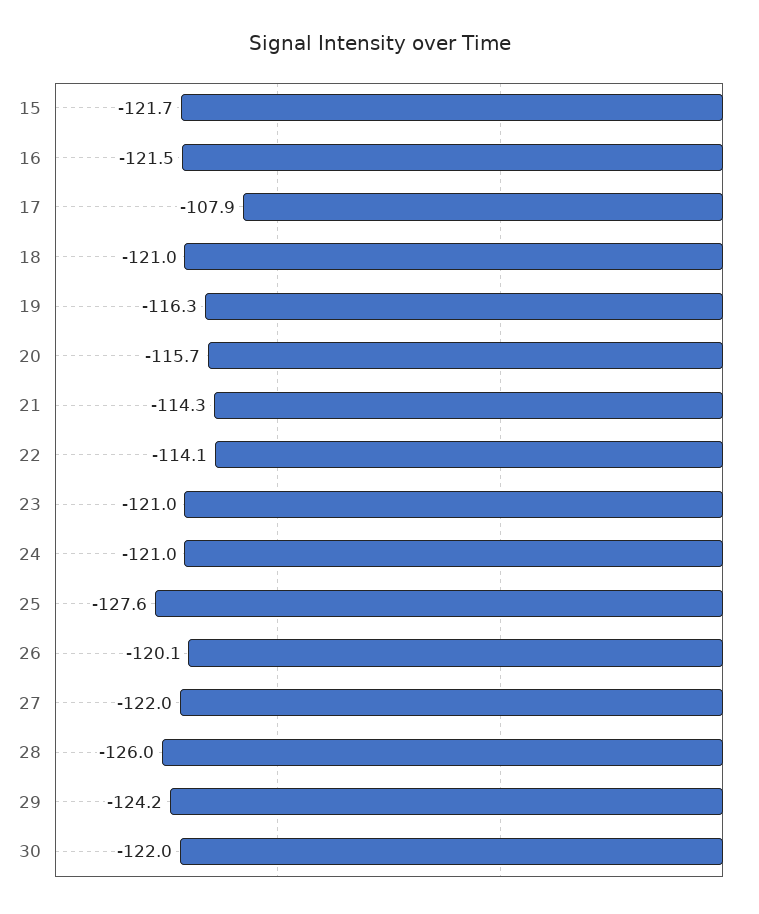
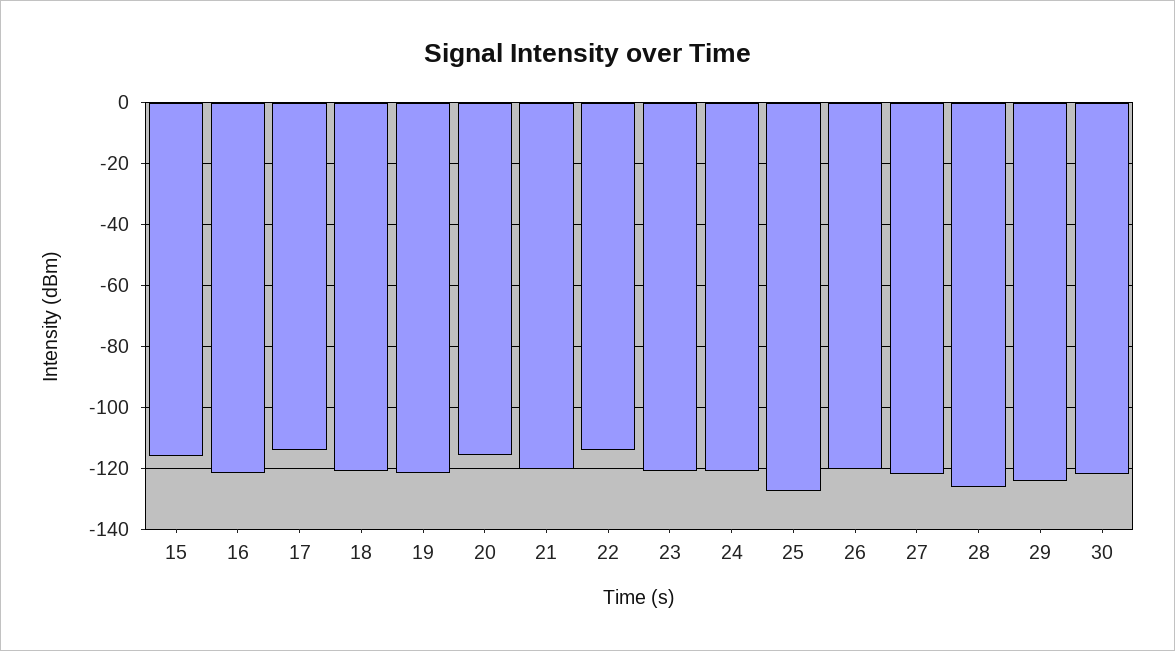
  {
-   "15": -121.7,
+   "15": -116,
    "16": -121.5,
-   "17": -107.9,
+   "17": -114,
    "18": -121,
-   "19": -116.3,
+   "19": -122,
    "20": -115.7,
-   "21": -114.3,
+   "21": -120,
    "22": -114.1,
    "23": -121,
    "24": -121,
    "25": -127.6,
    "26": -120.1,
    "27": -122,
    "28": -126,
    "29": -124.2,
    "30": -122
  }

